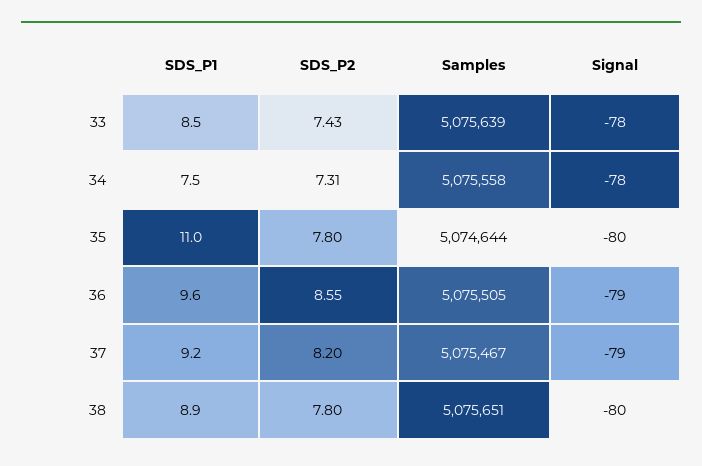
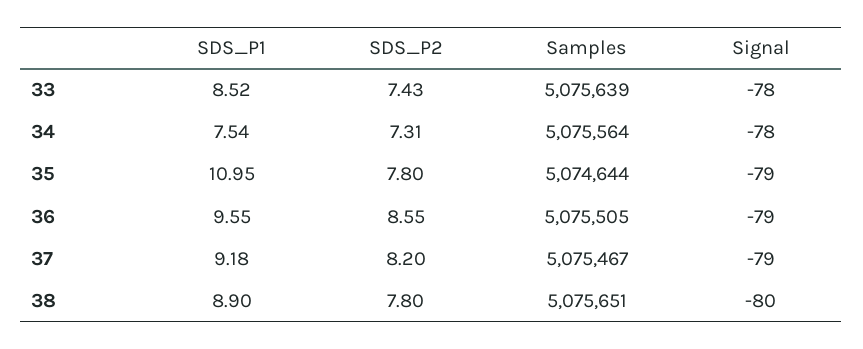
  {
    "SDS_P1": {
      "33": 8.52,
      "34": 7.54,
      "35": 10.95,
      "36": 9.55,
      "37": 9.18,
      "38": 8.9
    },
    "SDS_P2": {
      "33": 7.43,
      "34": 7.31,
      "35": 7.8,
      "36": 8.55,
      "37": 8.2,
      "38": 7.8
    },
    "Samples": {
      "33": 5075639,
-     "34": 5075558,
+     "34": 5075564,
      "35": 5074644,
      "36": 5075505,
      "37": 5075467,
      "38": 5075651
    },
    "Signal": {
      "33": -78,
      "34": -78,
-     "35": -80,
+     "35": -79,
      "36": -79,
      "37": -79,
      "38": -80
    }
  }

